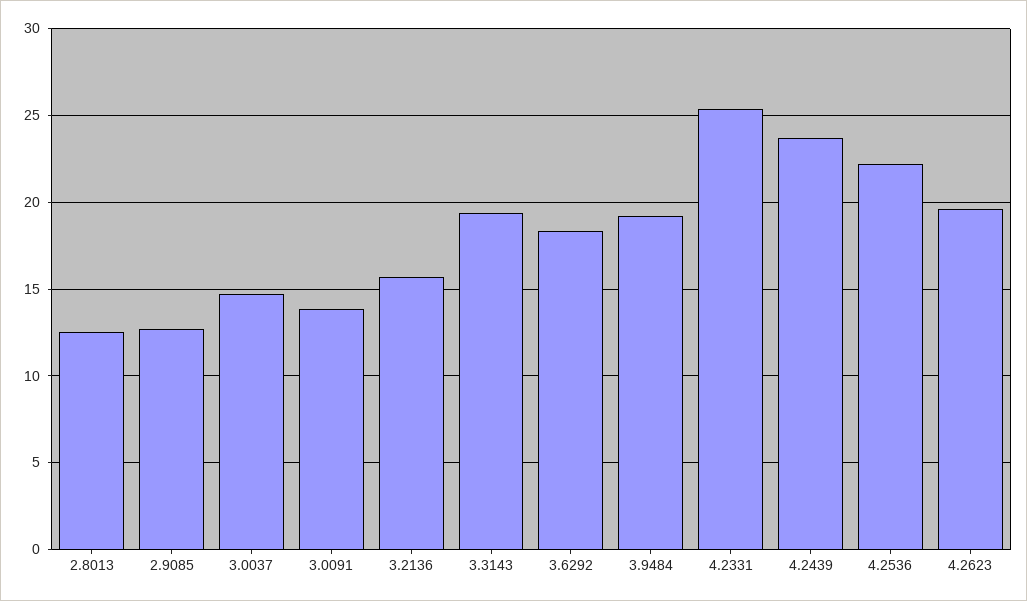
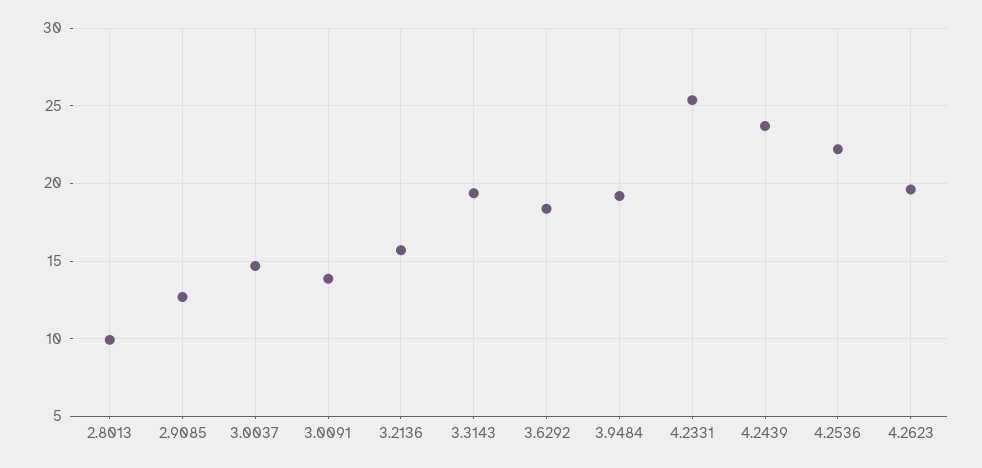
  {
-   "2.8013": 12.5,
+   "2.8013": 10,
    "2.9085": 12.5,
    "3.0037": 14.5,
    "3.0091": 14,
    "3.2136": 15.5,
    "3.3143": 19.5,
    "3.6292": 18.5,
    "3.9484": 19,
    "4.2331": 25.5,
    "4.2439": 23.5,
    "4.2536": 22,
    "4.2623": 19.5
  }

